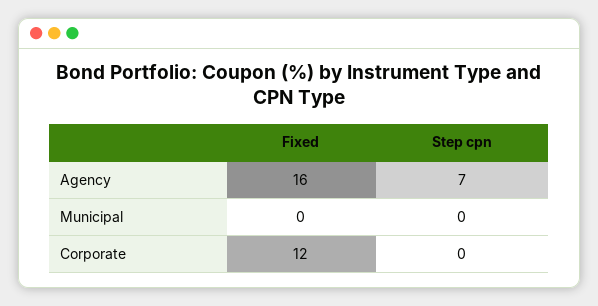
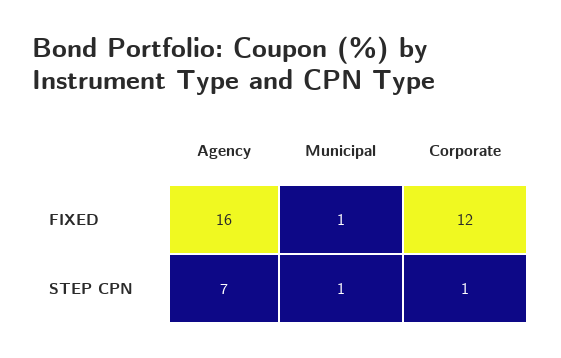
  {
    "Fixed": {
      "Agency": 16,
-     "Municipal": 0,
+     "Municipal": 1,
      "Corporate": 12
    },
    "Step cpn": {
      "Agency": 7,
-     "Municipal": 0,
+     "Municipal": 1,
-     "Corporate": 0
+     "Corporate": 1
    }
  }

